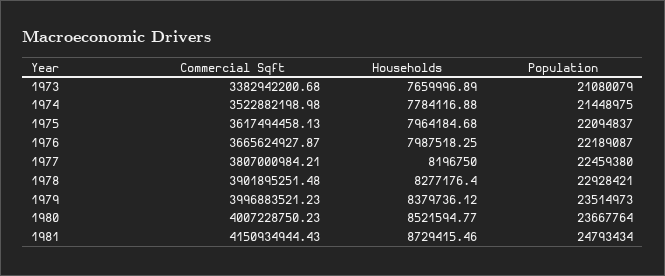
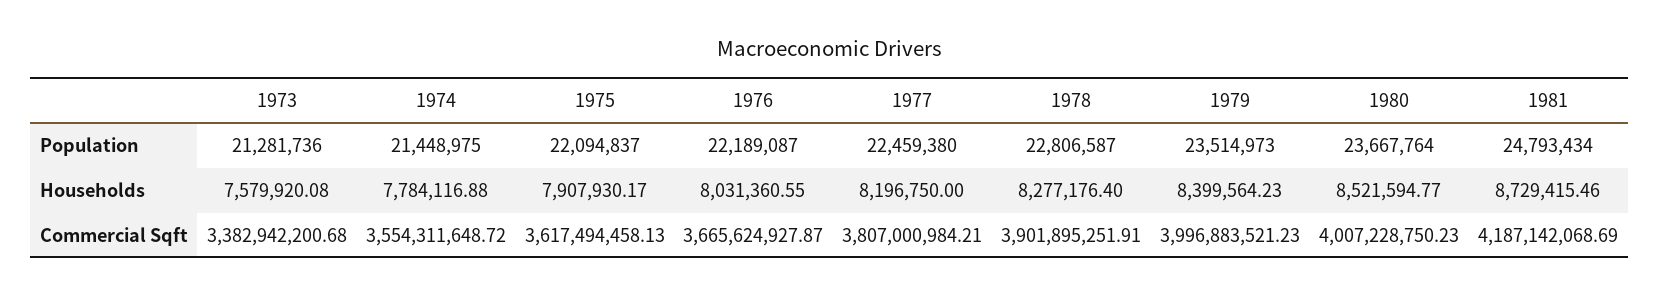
  {
    "Commercial Sqft": {
      "1973": 3382942200.68,
-     "1974": 3522882198.98,
+     "1974": 3554311648.72,
      "1975": 3617494458.13,
      "1976": 3665624927.87,
      "1977": 3807000984.21,
-     "1978": 3901895251.48,
+     "1978": 3901895251.91,
      "1979": 3996883521.23,
      "1980": 4007228750.23,
-     "1981": 4150934944.43
+     "1981": 4187142068.69
    },
    "Households": {
-     "1973": 7659996.89,
+     "1973": 7579920.08,
      "1974": 7784116.88,
-     "1975": 7964184.68,
+     "1975": 7907930.17,
-     "1976": 7987518.25,
+     "1976": 8031360.55,
      "1977": 8196750,
      "1978": 8277176.4,
-     "1979": 8379736.12,
+     "1979": 8399564.23,
      "1980": 8521594.77,
      "1981": 8729415.46
    },
    "Population": {
-     "1973": 21080079,
+     "1973": 21281736,
      "1974": 21448975,
      "1975": 22094837,
      "1976": 22189087,
      "1977": 22459380,
-     "1978": 22928421,
+     "1978": 22806587,
      "1979": 23514973,
      "1980": 23667764,
      "1981": 24793434
    }
  }

